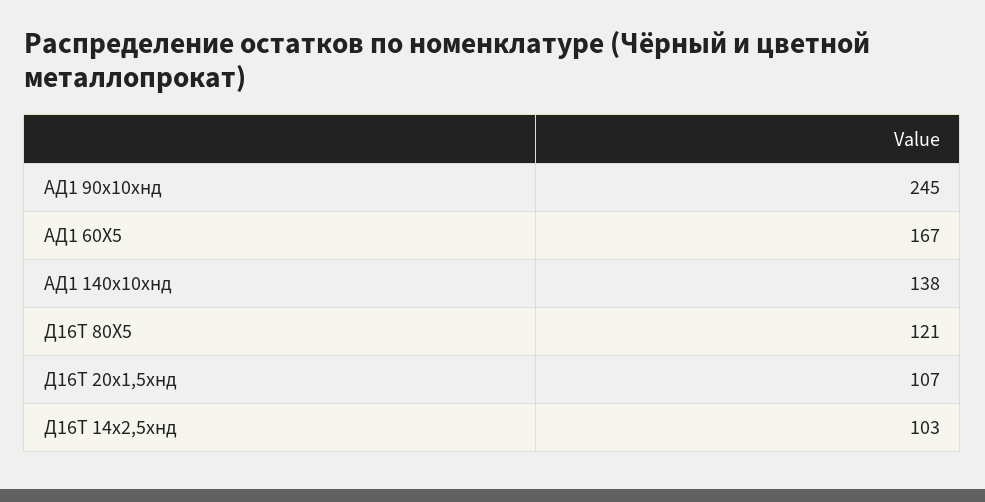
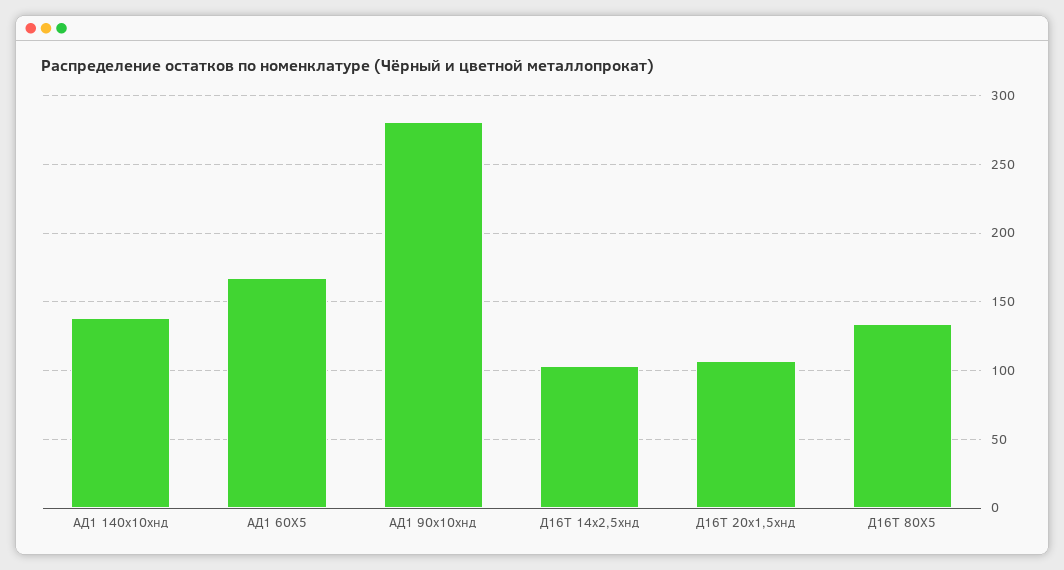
  {
-   "АД1 90х10хнд": 245,
+   "АД1 90х10хнд": 280,
    "АД1 60X5": 167,
    "АД1 140х10хнд": 138,
-   "Д16Т 80X5": 121,
+   "Д16Т 80X5": 135,
    "Д16Т 20х1,5хнд": 107,
    "Д16Т 14х2,5хнд": 103
  }

